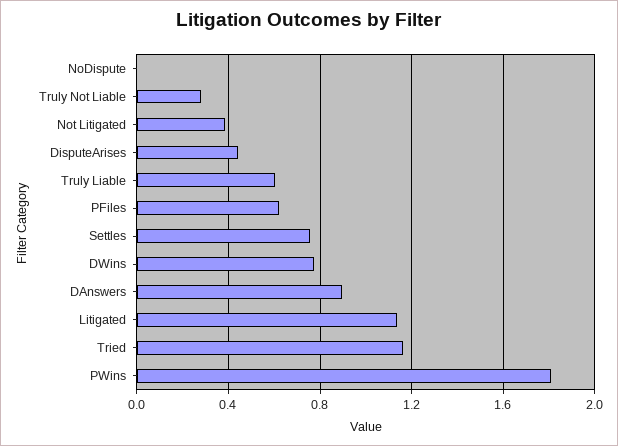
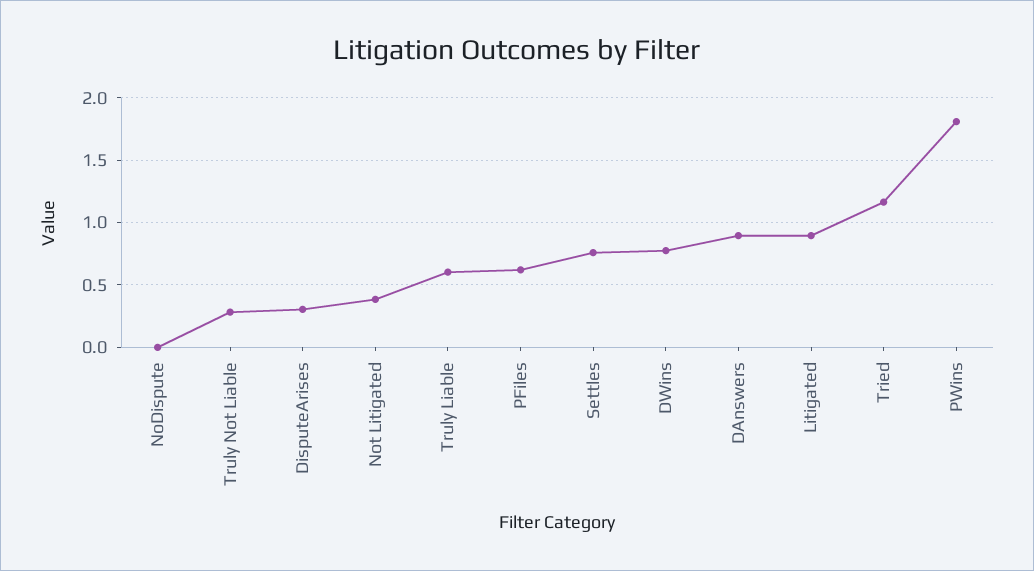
  {
    "NoDispute": 0,
    "Truly Not Liable": 0.3,
    "Not Litigated": 0.4,
-   "DisputeArises": 0.45,
+   "DisputeArises": 0.3,
    "Truly Liable": 0.6,
    "PFiles": 0.6,
    "Settles": 0.75,
    "DWins": 0.8,
    "DAnswers": 0.9,
-   "Litigated": 1.15,
+   "Litigated": 0.9,
    "Tried": 1.15,
    "PWins": 1.8
  }

